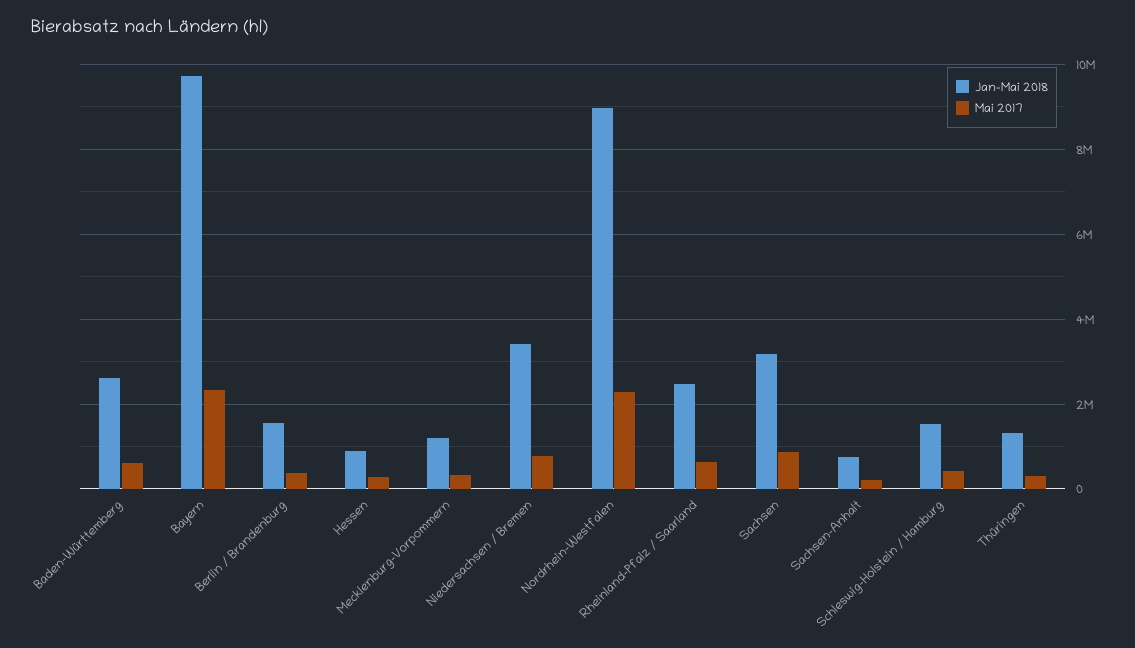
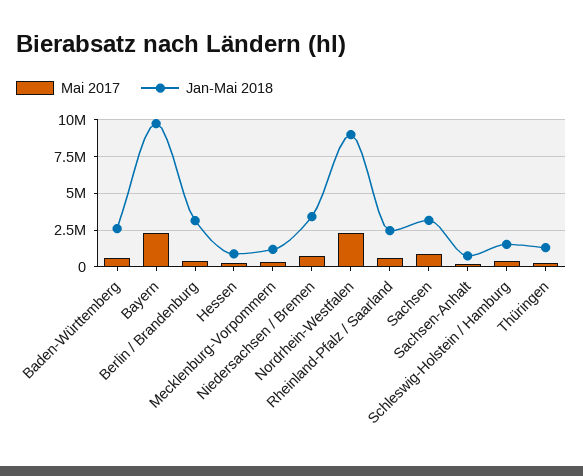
  {
    "Jan-Mai 2018": {
      "Baden-Württemberg": 2600000,
      "Bayern": 9800000,
-     "Berlin / Brandenburg": 1600000,
+     "Berlin / Brandenburg": 3000000,
      "Hessen": 800000,
      "Mecklenburg-Vorpommern": 1200000,
      "Niedersachsen / Bremen": 3400000,
      "Nordrhein-Westfalen": 9000000,
      "Rheinland-Pfalz / Saarland": 2400000,
      "Sachsen": 3200000,
      "Sachsen-Anhalt": 800000,
      "Schleswig-Holstein / Hamburg": 1600000,
      "Thüringen": 1400000
    },
    "Mai 2017": {
      "Baden-Württemberg": 600000,
      "Bayern": 2400000,
      "Berlin / Brandenburg": 400000,
      "Hessen": 200000,
      "Mecklenburg-Vorpommern": 400000,
      "Niedersachsen / Bremen": 800000,
      "Nordrhein-Westfalen": 2200000,
      "Rheinland-Pfalz / Saarland": 600000,
      "Sachsen": 800000,
      "Sachsen-Anhalt": 200000,
      "Schleswig-Holstein / Hamburg": 400000,
      "Thüringen": 200000
    }
  }

